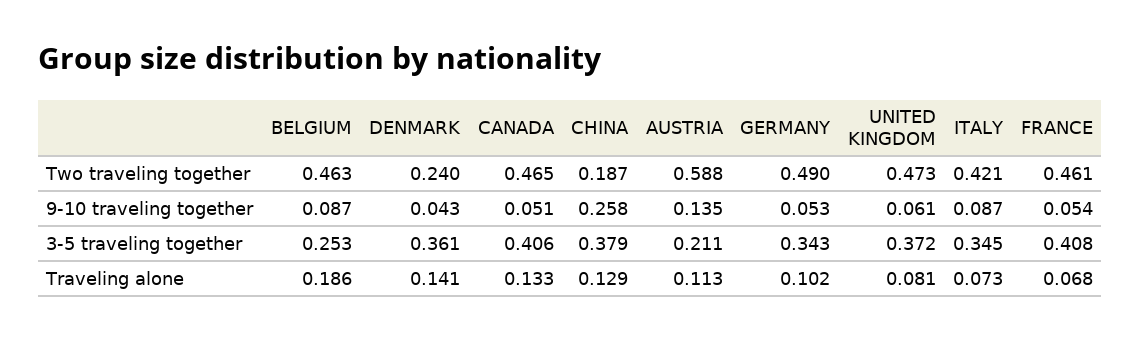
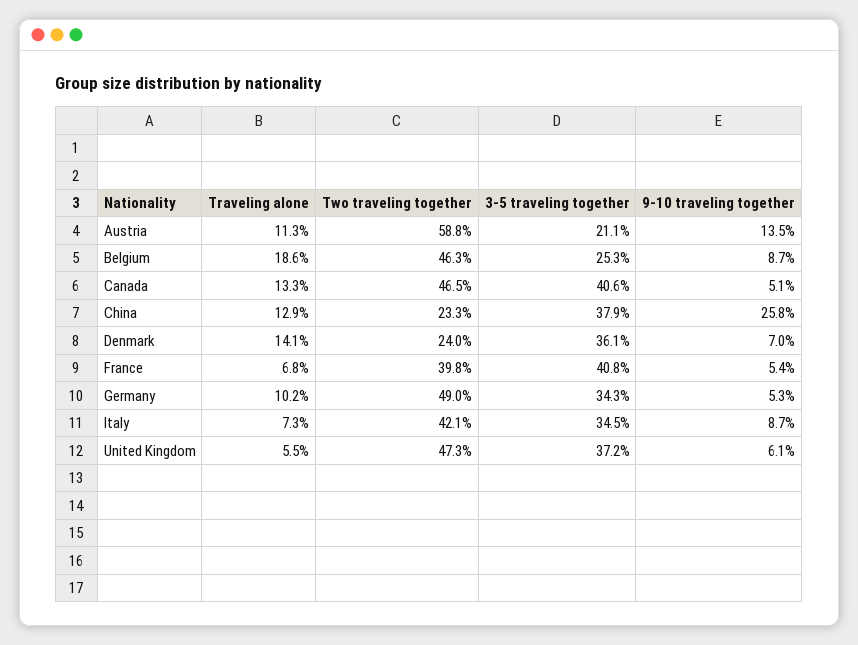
  {
    "BELGIUM": {
      "Two traveling together": 0.463,
      "9-10 traveling together": 0.087,
      "3-5 traveling together": 0.253,
      "Traveling alone": 0.186
    },
    "DENMARK": {
      "Two traveling together": 0.24,
-     "9-10 traveling together": 0.043,
+     "9-10 traveling together": 0.07,
      "3-5 traveling together": 0.361,
      "Traveling alone": 0.141
    },
    "CANADA": {
      "Two traveling together": 0.465,
      "9-10 traveling together": 0.051,
      "3-5 traveling together": 0.406,
      "Traveling alone": 0.133
    },
    "CHINA": {
-     "Two traveling together": 0.187,
+     "Two traveling together": 0.233,
      "9-10 traveling together": 0.258,
      "3-5 traveling together": 0.379,
      "Traveling alone": 0.129
    },
    "AUSTRIA": {
      "Two traveling together": 0.588,
      "9-10 traveling together": 0.135,
      "3-5 traveling together": 0.211,
      "Traveling alone": 0.113
    },
    "GERMANY": {
      "Two traveling together": 0.49,
      "9-10 traveling together": 0.053,
      "3-5 traveling together": 0.343,
      "Traveling alone": 0.102
    },
    "UNITED KINGDOM": {
      "Two traveling together": 0.473,
      "9-10 traveling together": 0.061,
      "3-5 traveling together": 0.372,
-     "Traveling alone": 0.081
+     "Traveling alone": 0.055
    },
    "ITALY": {
      "Two traveling together": 0.421,
      "9-10 traveling together": 0.087,
      "3-5 traveling together": 0.345,
      "Traveling alone": 0.073
    },
    "FRANCE": {
-     "Two traveling together": 0.461,
+     "Two traveling together": 0.398,
      "9-10 traveling together": 0.054,
      "3-5 traveling together": 0.408,
      "Traveling alone": 0.068
    }
  }

